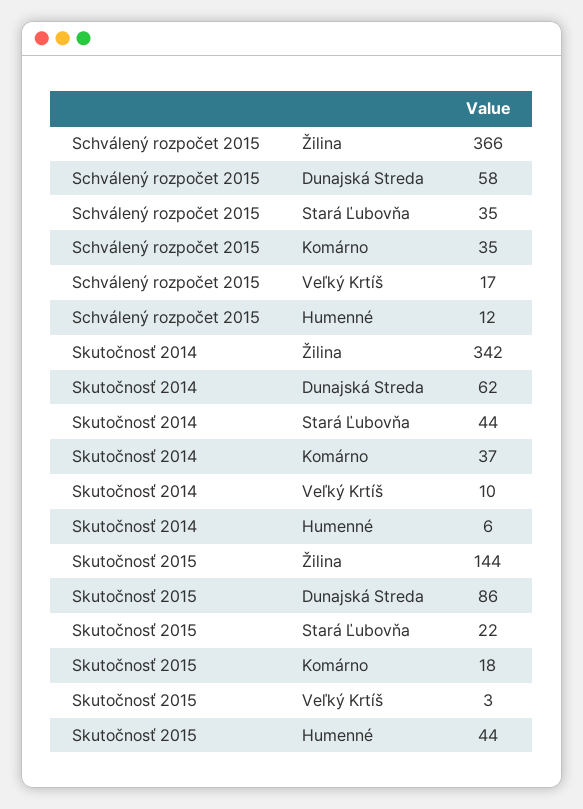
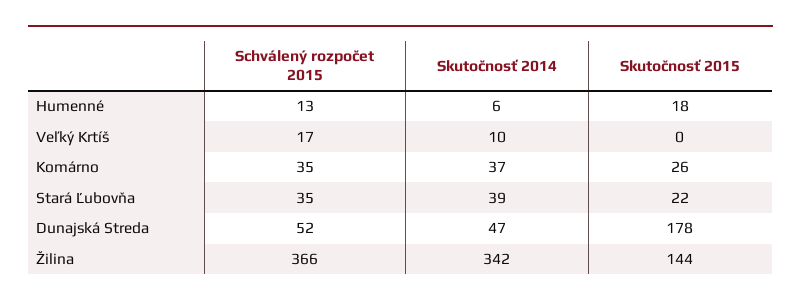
  {
    "Schválený rozpočet 2015": {
      "Žilina": 366,
-     "Dunajská Streda": 58,
+     "Dunajská Streda": 52,
      "Stará Ľubovňa": 35,
      "Komárno": 35,
      "Veľký Krtíš": 17,
-     "Humenné": 12
+     "Humenné": 13
    },
    "Skutočnosť 2014": {
      "Žilina": 342,
-     "Dunajská Streda": 62,
+     "Dunajská Streda": 47,
-     "Stará Ľubovňa": 44,
+     "Stará Ľubovňa": 39,
      "Komárno": 37,
      "Veľký Krtíš": 10,
      "Humenné": 6
    },
    "Skutočnosť 2015": {
      "Žilina": 144,
-     "Dunajská Streda": 86,
+     "Dunajská Streda": 178,
      "Stará Ľubovňa": 22,
-     "Komárno": 18,
+     "Komárno": 26,
-     "Veľký Krtíš": 3,
+     "Veľký Krtíš": 0,
-     "Humenné": 44
+     "Humenné": 18
    }
  }

